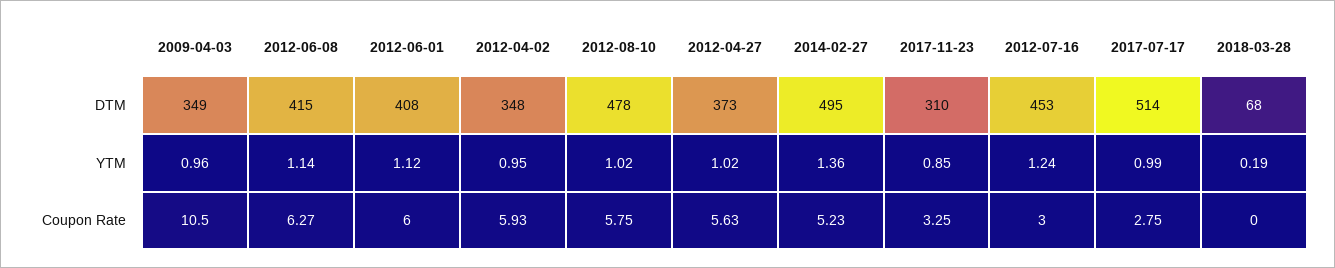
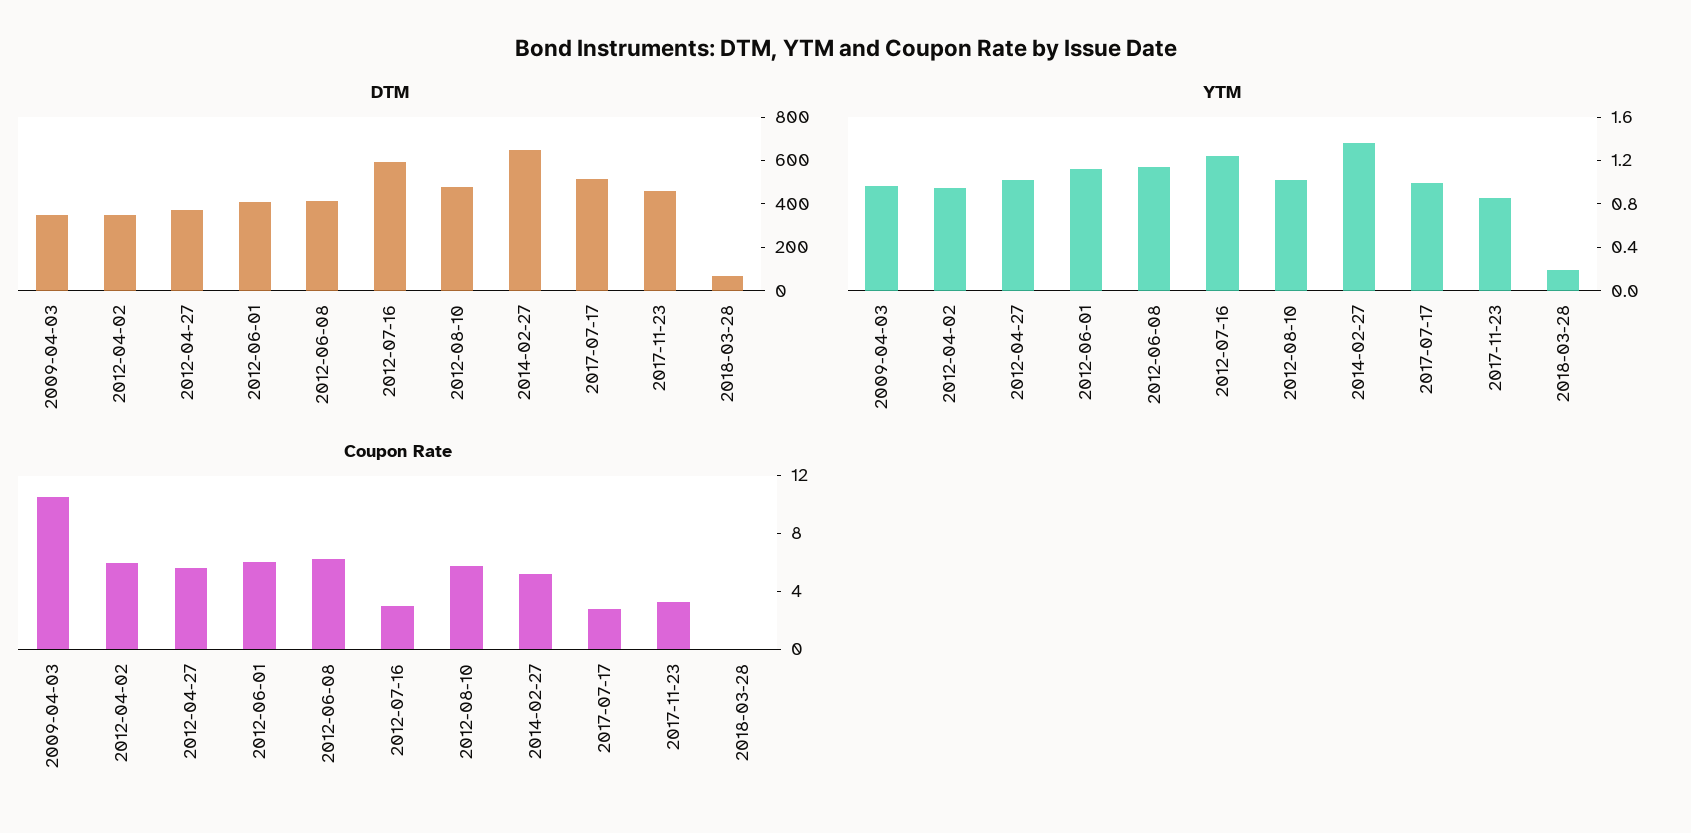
  {
    "DTM": {
      "2009-04-03": 349,
      "2012-06-08": 415,
      "2012-06-01": 408,
      "2012-04-02": 348,
      "2012-08-10": 478,
      "2012-04-27": 373,
-     "2014-02-27": 495,
+     "2014-02-27": 650,
-     "2017-11-23": 310,
+     "2017-11-23": 450,
-     "2012-07-16": 453,
+     "2012-07-16": 600,
      "2017-07-17": 514,
      "2018-03-28": 68
    },
    "YTM": {
      "2009-04-03": 0.96,
      "2012-06-08": 1.14,
      "2012-06-01": 1.12,
      "2012-04-02": 0.95,
      "2012-08-10": 1.02,
      "2012-04-27": 1.02,
      "2014-02-27": 1.36,
      "2017-11-23": 0.85,
      "2012-07-16": 1.24,
      "2017-07-17": 0.99,
      "2018-03-28": 0.19
    },
    "Coupon Rate": {
      "2009-04-03": 10.5,
      "2012-06-08": 6.27,
      "2012-06-01": 6,
      "2012-04-02": 5.93,
      "2012-08-10": 5.75,
      "2012-04-27": 5.63,
      "2014-02-27": 5.23,
      "2017-11-23": 3.25,
      "2012-07-16": 3,
      "2017-07-17": 2.75,
      "2018-03-28": 0
    }
  }

